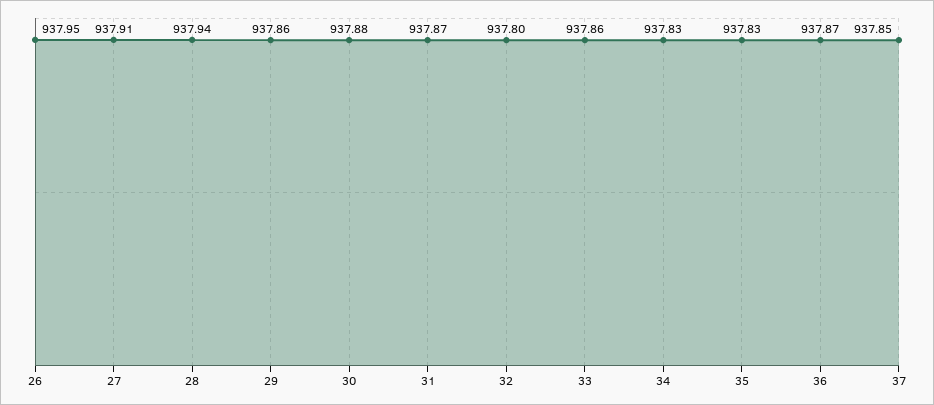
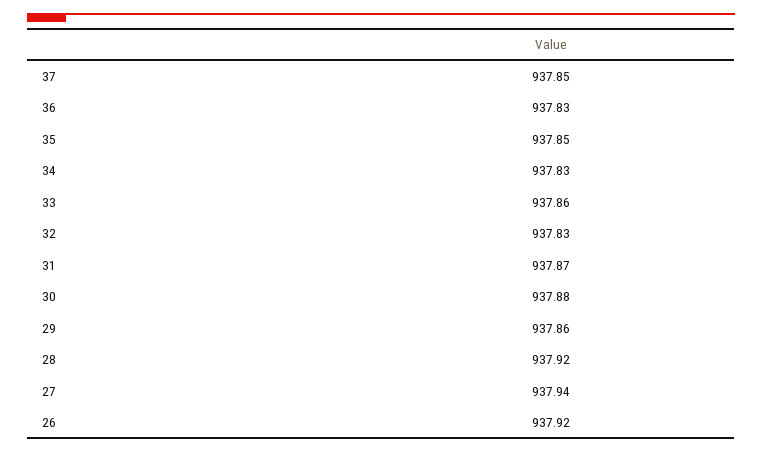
  {
-   "26": 937.95,
+   "26": 937.92,
-   "27": 937.91,
+   "27": 937.94,
-   "28": 937.94,
+   "28": 937.92,
    "29": 937.86,
    "30": 937.88,
    "31": 937.87,
-   "32": 937.8,
+   "32": 937.83,
    "33": 937.86,
    "34": 937.83,
-   "35": 937.83,
+   "35": 937.85,
-   "36": 937.87,
+   "36": 937.83,
    "37": 937.85
  }

